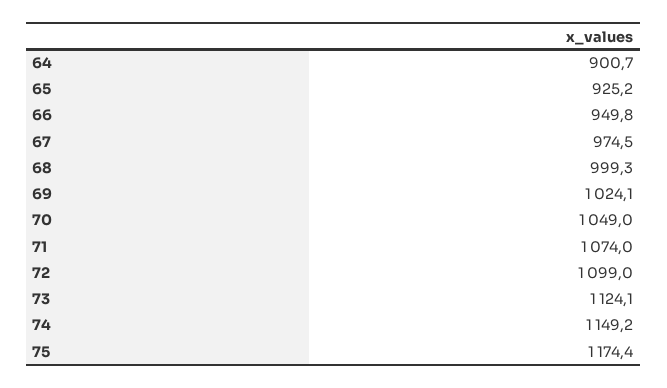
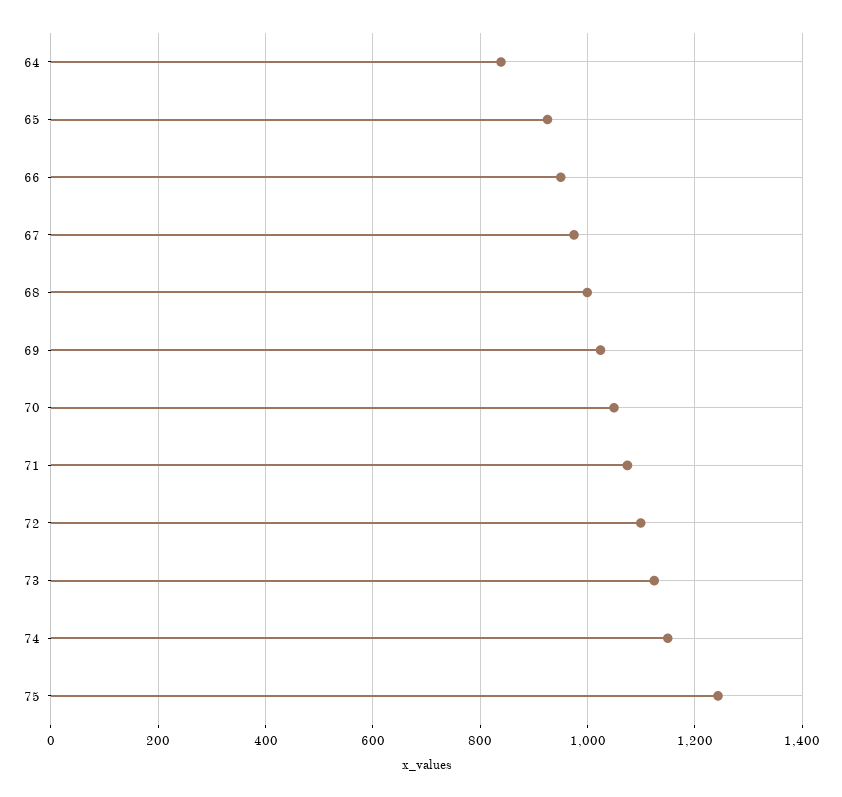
  {
-   "64": 900.7,
+   "64": 840,
    "65": 925.2,
    "66": 949.8,
    "67": 974.5,
    "68": 999.3,
    "69": 1024.1,
    "70": 1049,
    "71": 1074,
    "72": 1099,
    "73": 1124.1,
    "74": 1149.2,
-   "75": 1174.4
+   "75": 1240
  }

